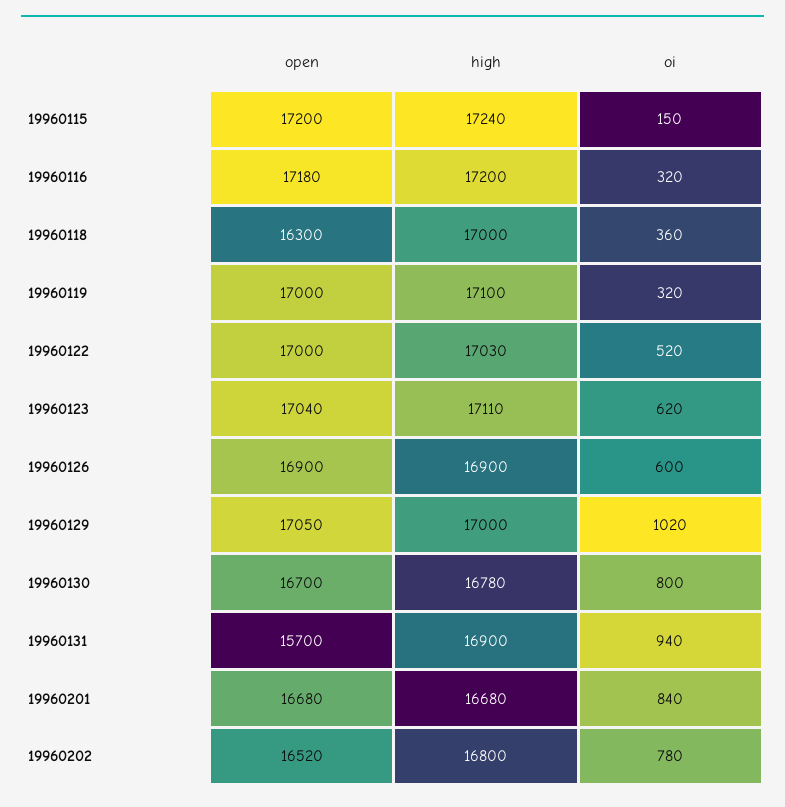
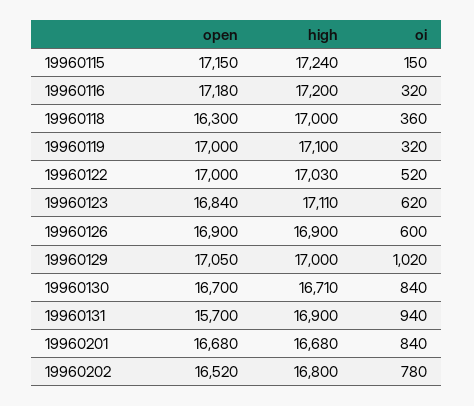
  {
    "open": {
-     "19960115": 17200,
+     "19960115": 17150,
      "19960116": 17180,
      "19960118": 16300,
      "19960119": 17000,
      "19960122": 17000,
-     "19960123": 17040,
+     "19960123": 16840,
      "19960126": 16900,
      "19960129": 17050,
      "19960130": 16700,
      "19960131": 15700,
      "19960201": 16680,
      "19960202": 16520
    },
    "high": {
      "19960115": 17240,
      "19960116": 17200,
      "19960118": 17000,
      "19960119": 17100,
      "19960122": 17030,
      "19960123": 17110,
      "19960126": 16900,
      "19960129": 17000,
-     "19960130": 16780,
+     "19960130": 16710,
      "19960131": 16900,
      "19960201": 16680,
      "19960202": 16800
    },
    "oi": {
      "19960115": 150,
      "19960116": 320,
      "19960118": 360,
      "19960119": 320,
      "19960122": 520,
      "19960123": 620,
      "19960126": 600,
      "19960129": 1020,
-     "19960130": 800,
+     "19960130": 840,
      "19960131": 940,
      "19960201": 840,
      "19960202": 780
    }
  }

